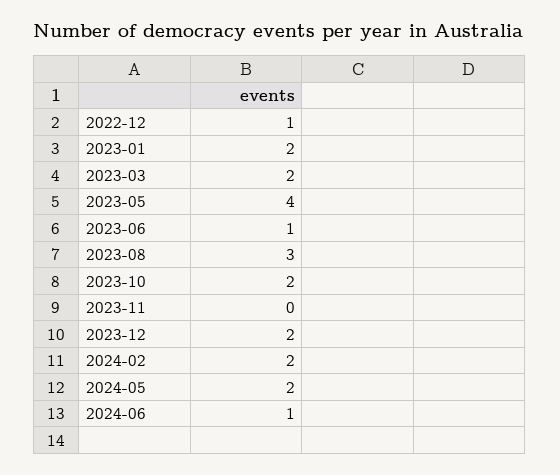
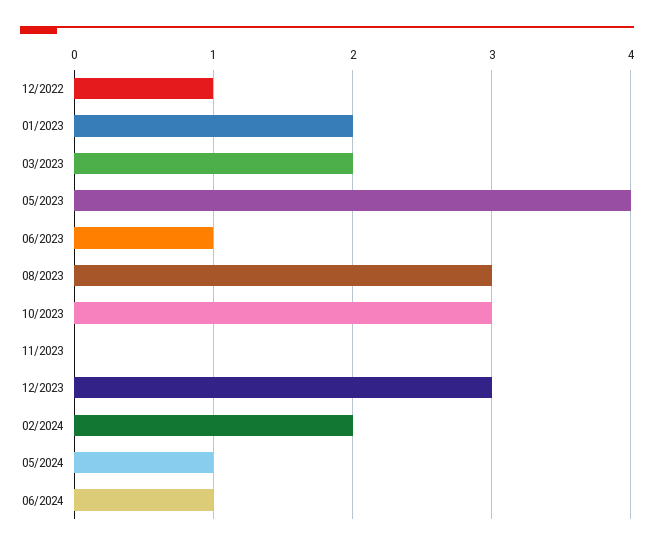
  {
    "2022-12": 1,
    "2023-01": 2,
    "2023-03": 2,
    "2023-05": 4,
    "2023-06": 1,
    "2023-08": 3,
-   "2023-10": 2,
+   "2023-10": 3,
    "2023-11": 0,
-   "2023-12": 2,
+   "2023-12": 3,
    "2024-02": 2,
-   "2024-05": 2,
+   "2024-05": 1,
    "2024-06": 1
  }

